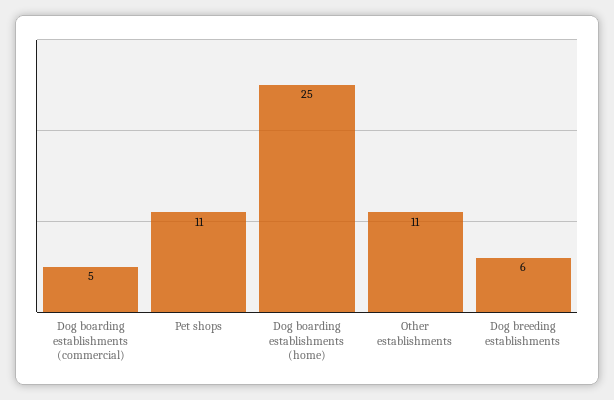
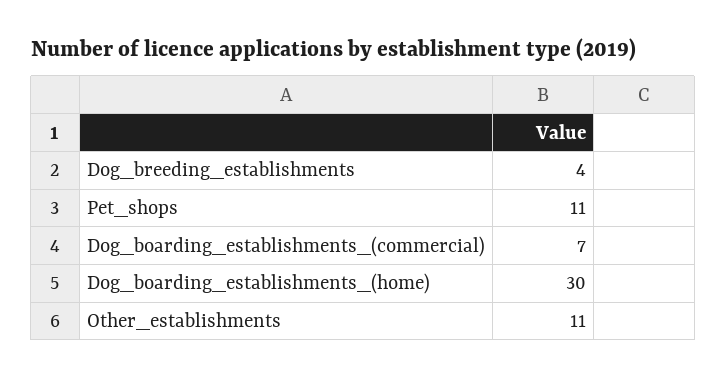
  {
-   "Dog boarding establishments (commercial)": 5,
+   "Dog boarding establishments (commercial)": 7,
    "Pet shops": 11,
-   "Dog boarding establishments (home)": 25,
+   "Dog boarding establishments (home)": 30,
    "Other establishments": 11,
-   "Dog breeding establishments": 6
+   "Dog breeding establishments": 4
  }

